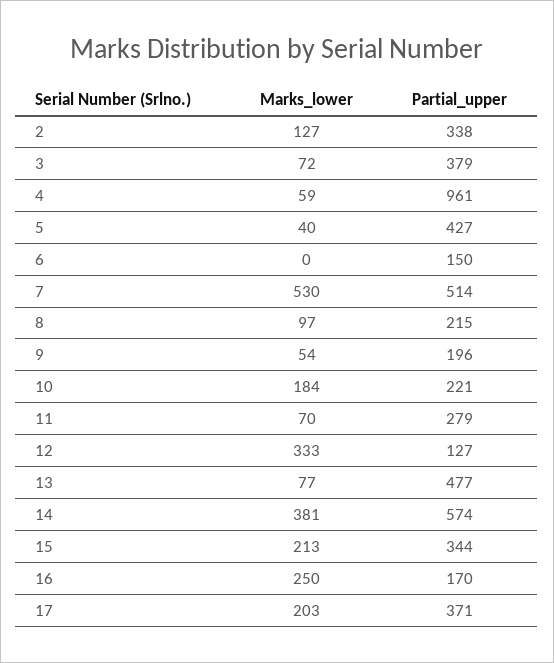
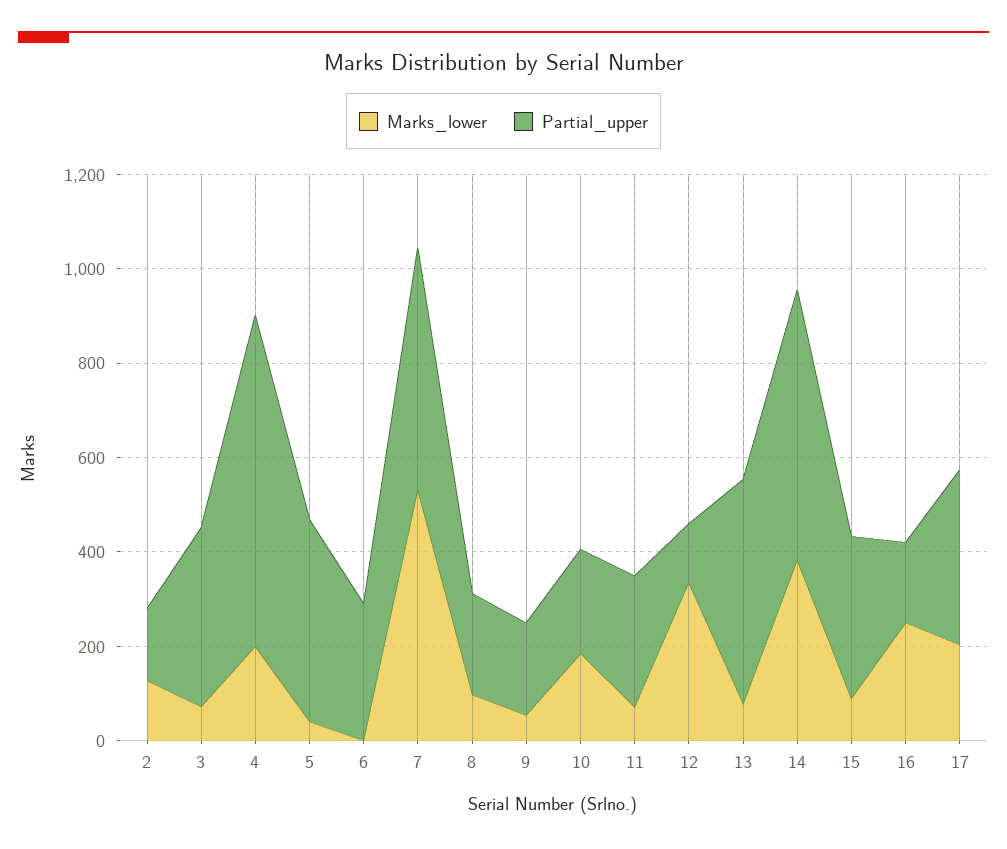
  {
    "Marks_lower": {
      "2": 127,
      "3": 72,
-     "4": 59,
+     "4": 200,
      "5": 40,
      "6": 0,
      "7": 530,
      "8": 97,
      "9": 54,
      "10": 184,
      "11": 70,
      "12": 333,
      "13": 77,
      "14": 381,
-     "15": 213,
+     "15": 100,
      "16": 250,
      "17": 203
    },
    "Partial_upper": {
-     "2": 338,
+     "2": 150,
      "3": 379,
-     "4": 961,
+     "4": 700,
      "5": 427,
-     "6": 150,
+     "6": 300,
      "7": 514,
      "8": 215,
      "9": 196,
      "10": 221,
      "11": 279,
      "12": 127,
      "13": 477,
      "14": 574,
      "15": 344,
      "16": 170,
      "17": 371
    }
  }

